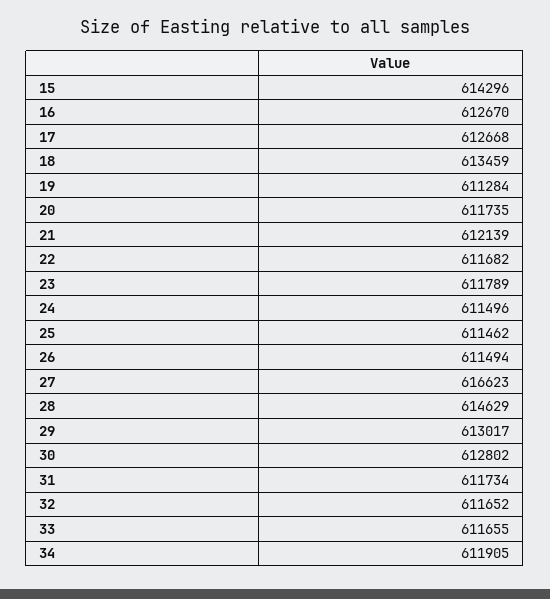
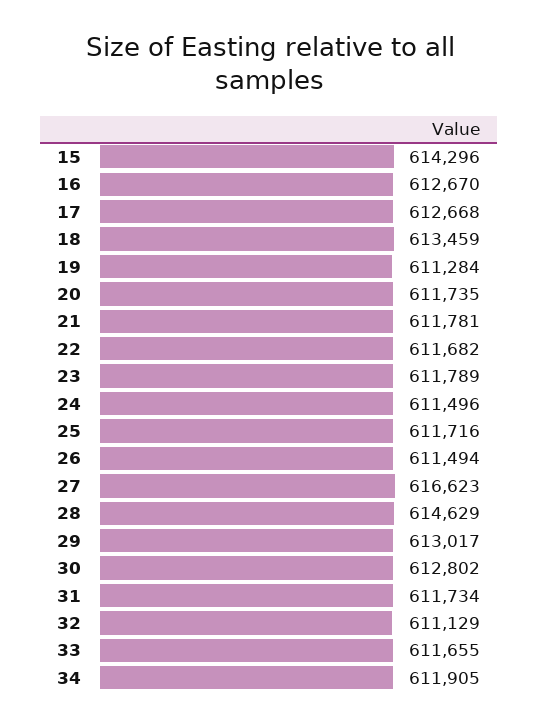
  {
    "15": 614296,
    "16": 612670,
    "17": 612668,
    "18": 613459,
    "19": 611284,
    "20": 611735,
-   "21": 612139,
+   "21": 611781,
    "22": 611682,
    "23": 611789,
    "24": 611496,
-   "25": 611462,
+   "25": 611716,
    "26": 611494,
    "27": 616623,
    "28": 614629,
    "29": 613017,
    "30": 612802,
    "31": 611734,
-   "32": 611652,
+   "32": 611129,
    "33": 611655,
    "34": 611905
  }

